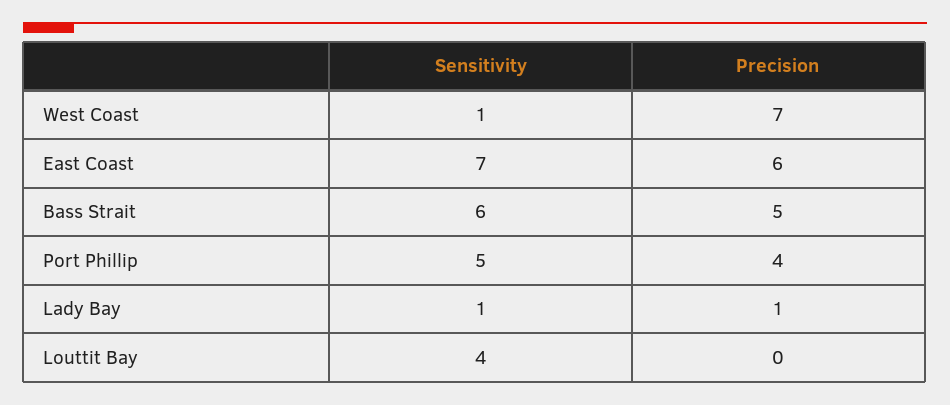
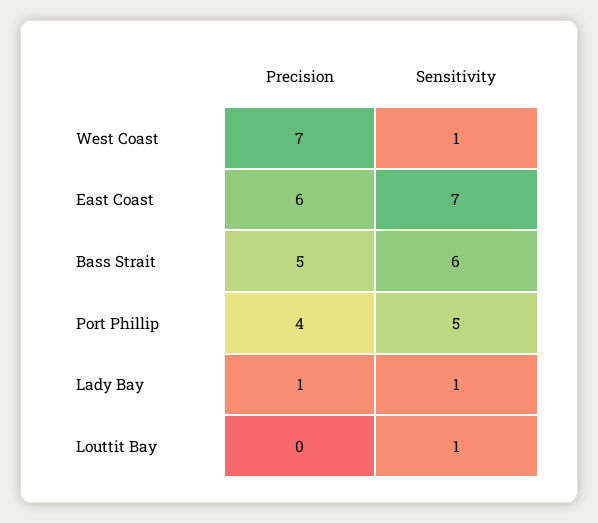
  {
    "Sensitivity": {
      "West Coast": 1,
      "East Coast": 7,
      "Bass Strait": 6,
      "Port Phillip": 5,
      "Lady Bay": 1,
-     "Louttit Bay": 4
+     "Louttit Bay": 1
    },
    "Precision": {
      "West Coast": 7,
      "East Coast": 6,
      "Bass Strait": 5,
      "Port Phillip": 4,
      "Lady Bay": 1,
      "Louttit Bay": 0
    }
  }

